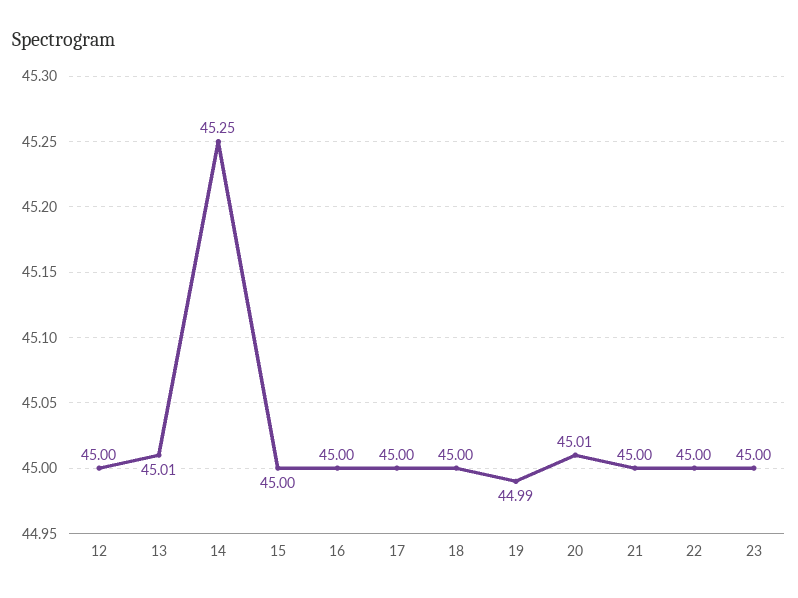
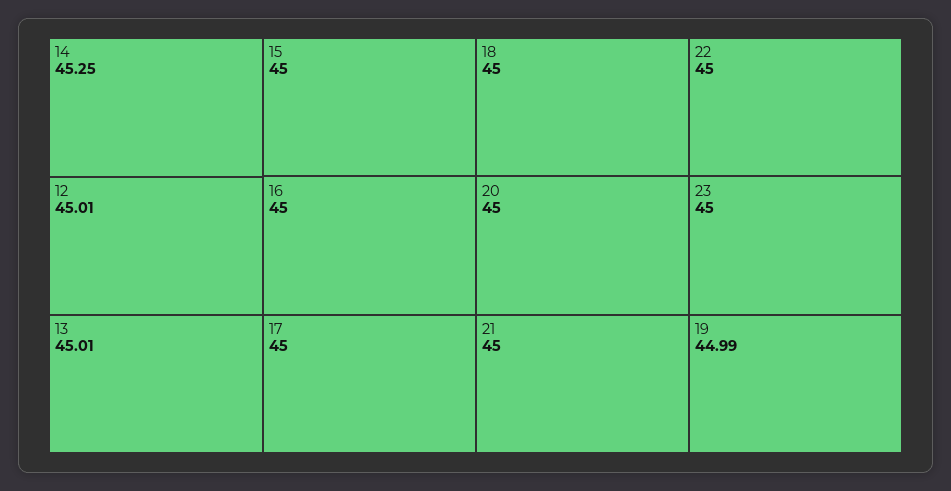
  {
-   "12": 45,
+   "12": 45.01,
    "13": 45.01,
    "14": 45.25,
    "15": 45,
    "16": 45,
    "17": 45,
    "18": 45,
    "19": 44.99,
-   "20": 45.01,
+   "20": 45,
    "21": 45,
    "22": 45,
    "23": 45
  }

